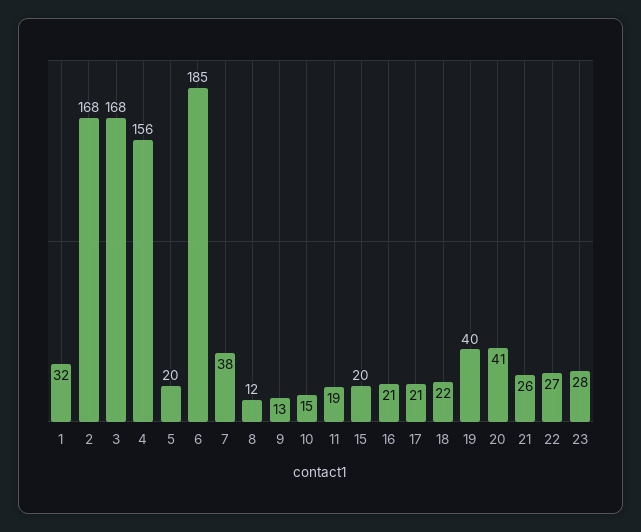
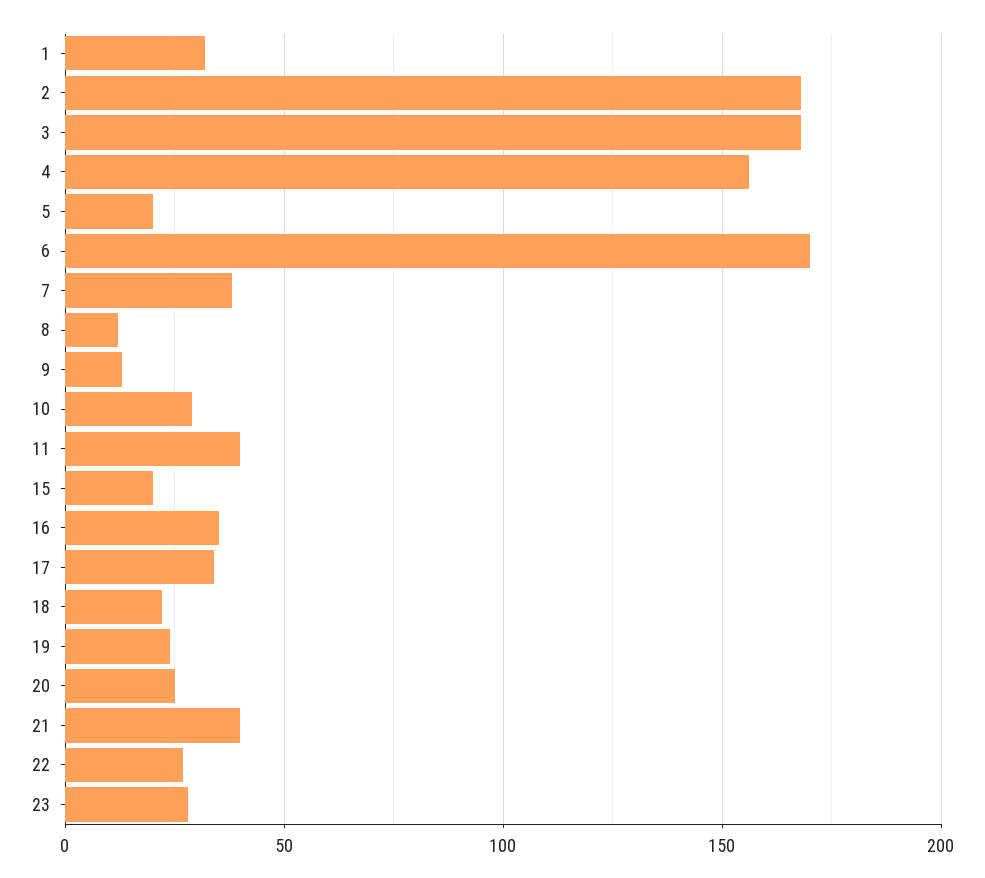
  {
    "1": 32,
    "2": 168,
    "3": 168,
    "4": 156,
    "5": 20,
-   "6": 185,
+   "6": 170,
    "7": 38,
    "8": 12,
    "9": 13,
-   "10": 15,
+   "10": 30,
-   "11": 19,
+   "11": 40,
    "15": 20,
-   "16": 21,
+   "16": 35,
-   "17": 21,
+   "17": 35,
    "18": 22,
-   "19": 40,
+   "19": 25,
-   "20": 41,
+   "20": 25,
-   "21": 26,
+   "21": 40,
    "22": 27,
    "23": 28
  }

